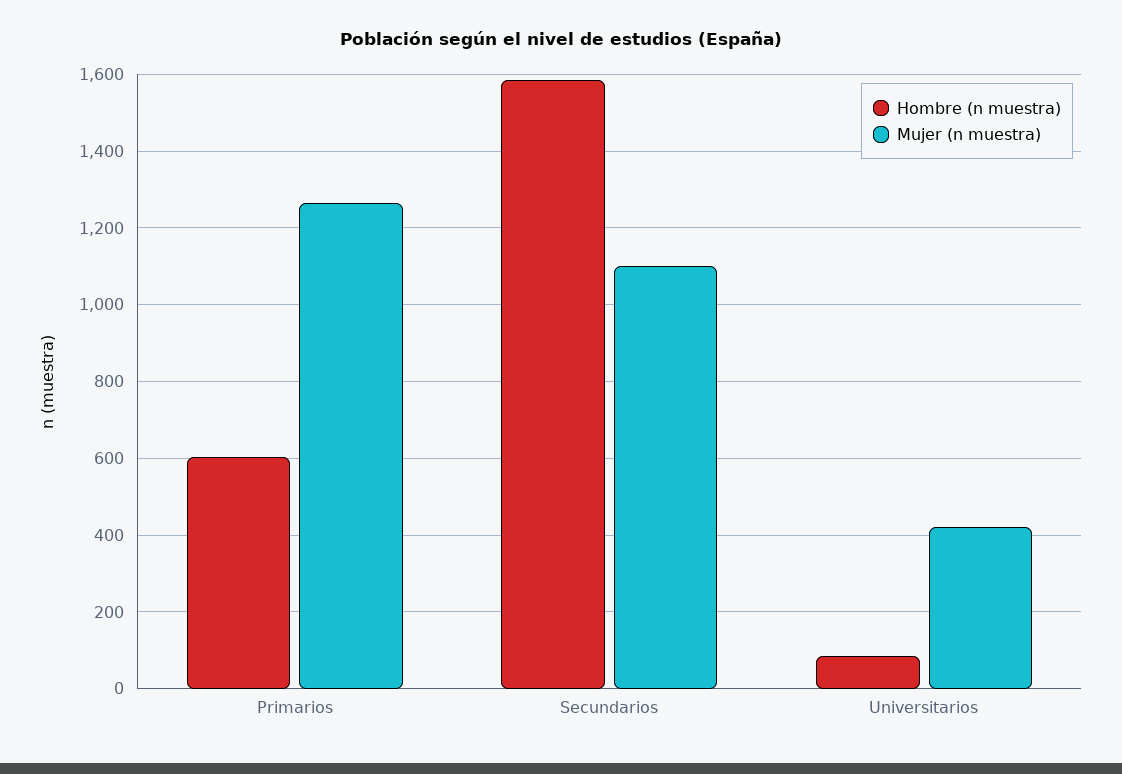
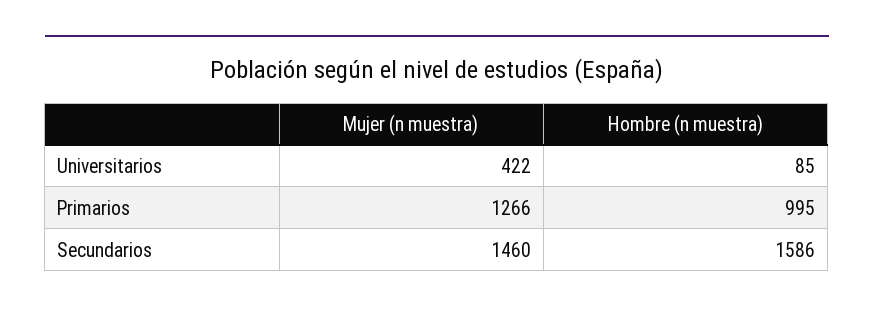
  {
    "Hombre (n muestra)": {
-     "Primarios": 600,
+     "Primarios": 995,
      "Secundarios": 1586,
      "Universitarios": 85
    },
    "Mujer (n muestra)": {
      "Primarios": 1266,
-     "Secundarios": 1100,
+     "Secundarios": 1460,
      "Universitarios": 422
    }
  }

